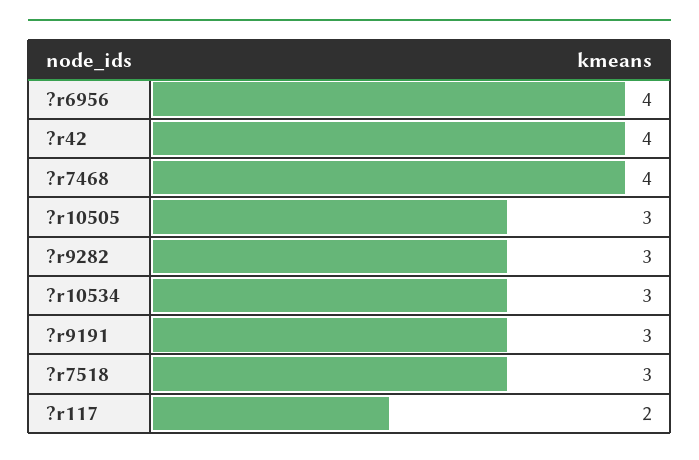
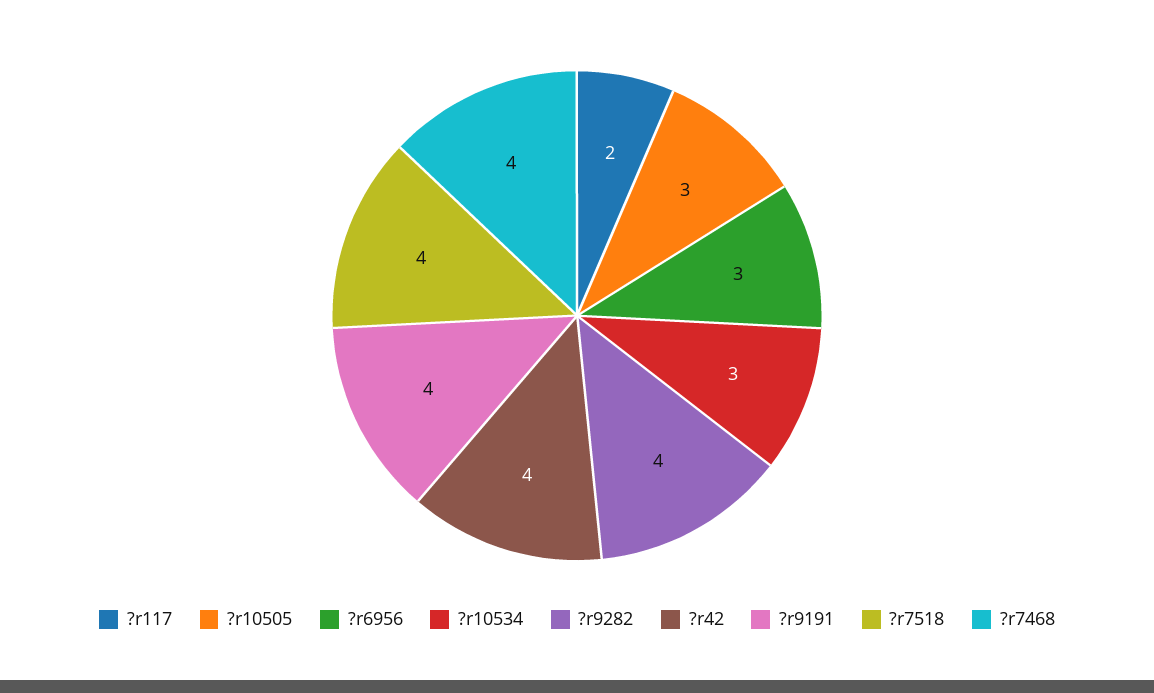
  {
-   "?r6956": 4,
+   "?r6956": 3,
    "?r42": 4,
    "?r7468": 4,
    "?r10505": 3,
-   "?r9282": 3,
+   "?r9282": 4,
    "?r10534": 3,
-   "?r9191": 3,
+   "?r9191": 4,
-   "?r7518": 3,
+   "?r7518": 4,
    "?r117": 2
  }

